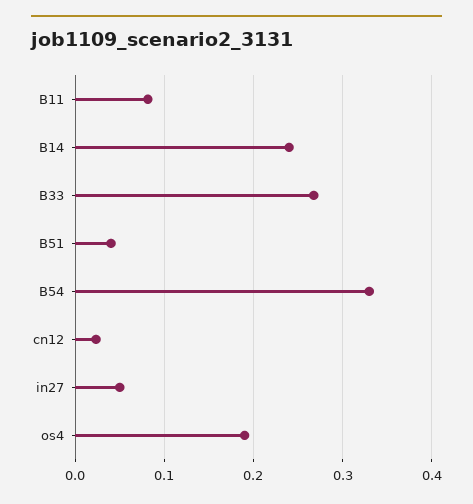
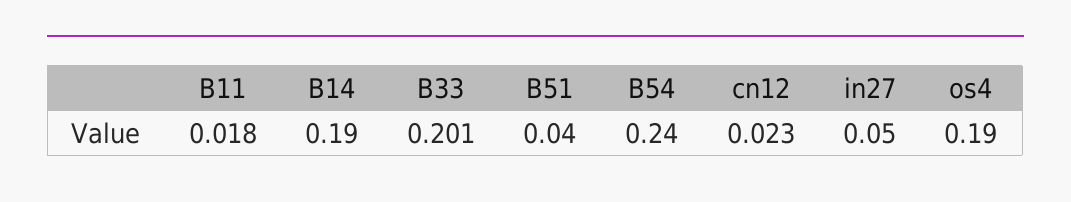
  {
-   "B11": 0.08,
+   "B11": 0.018,
-   "B14": 0.24,
+   "B14": 0.19,
-   "B33": 0.27,
+   "B33": 0.201,
    "B51": 0.04,
-   "B54": 0.33,
+   "B54": 0.24,
    "cn12": 0.023,
    "in27": 0.05,
    "os4": 0.19
  }

